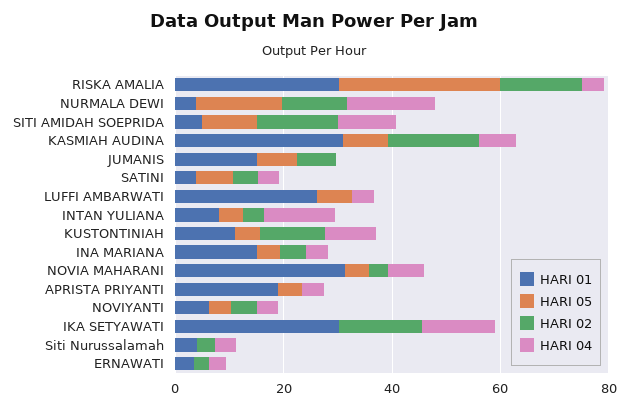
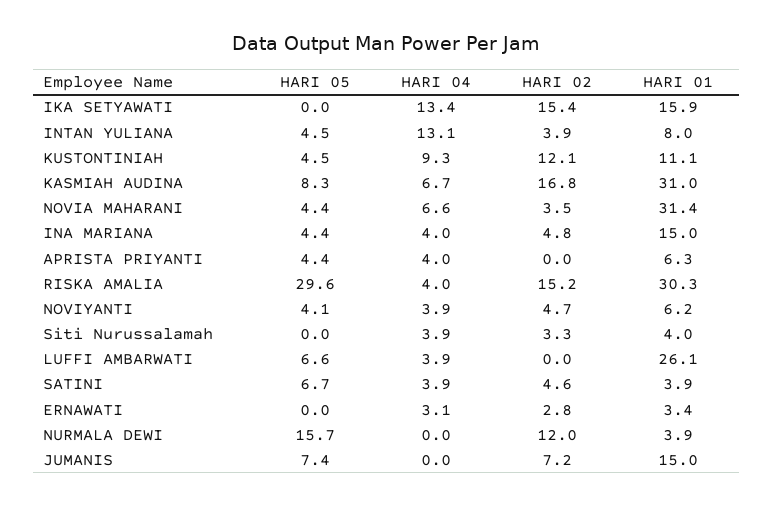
  {
    "HARI 01": {
      "RISKA AMALIA": 30.3,
      "NURMALA DEWI": 3.9,
-     "SITI AMIDAH SOEPRIDA": 5,
      "KASMIAH AUDINA": 31,
      "JUMANIS": 15,
      "SATINI": 3.9,
      "LUFFI AMBARWATI": 26.1,
      "INTAN YULIANA": 8,
      "KUSTONTINIAH": 11.1,
      "INA MARIANA": 15,
      "NOVIA MAHARANI": 31.4,
-     "APRISTA PRIYANTI": 20,
+     "APRISTA PRIYANTI": 6.3,
      "NOVIYANTI": 6.2,
-     "IKA SETYAWATI": 30,
+     "IKA SETYAWATI": 15.9,
      "Siti Nurussalamah": 4,
      "ERNAWATI": 3.4
    },
    "HARI 05": {
      "RISKA AMALIA": 29.6,
      "NURMALA DEWI": 15.7,
-     "SITI AMIDAH SOEPRIDA": 10,
      "KASMIAH AUDINA": 8.3,
      "JUMANIS": 7.4,
      "SATINI": 6.7,
      "LUFFI AMBARWATI": 6.6,
      "INTAN YULIANA": 4.5,
      "KUSTONTINIAH": 4.5,
      "INA MARIANA": 4.4,
      "NOVIA MAHARANI": 4.4,
      "APRISTA PRIYANTI": 4.4,
      "NOVIYANTI": 4.1,
      "IKA SETYAWATI": 0,
      "Siti Nurussalamah": 0,
      "ERNAWATI": 0
    },
    "HARI 02": {
      "RISKA AMALIA": 15.2,
      "NURMALA DEWI": 12,
-     "SITI AMIDAH SOEPRIDA": 15,
      "KASMIAH AUDINA": 16.8,
      "JUMANIS": 7.2,
      "SATINI": 4.6,
      "LUFFI AMBARWATI": 0,
      "INTAN YULIANA": 3.9,
      "KUSTONTINIAH": 12.1,
      "INA MARIANA": 4.8,
      "NOVIA MAHARANI": 3.5,
      "APRISTA PRIYANTI": 0,
      "NOVIYANTI": 4.7,
      "IKA SETYAWATI": 15.4,
      "Siti Nurussalamah": 3.3,
      "ERNAWATI": 2.8
    },
    "HARI 04": {
      "RISKA AMALIA": 4,
-     "NURMALA DEWI": 15,
+     "NURMALA DEWI": 0,
-     "SITI AMIDAH SOEPRIDA": 10,
      "KASMIAH AUDINA": 6.7,
      "JUMANIS": 0,
      "SATINI": 3.9,
      "LUFFI AMBARWATI": 3.9,
      "INTAN YULIANA": 13.1,
      "KUSTONTINIAH": 9.3,
      "INA MARIANA": 4,
      "NOVIA MAHARANI": 6.6,
      "APRISTA PRIYANTI": 4,
      "NOVIYANTI": 3.9,
      "IKA SETYAWATI": 13.4,
      "Siti Nurussalamah": 3.9,
      "ERNAWATI": 3.1
    }
  }

